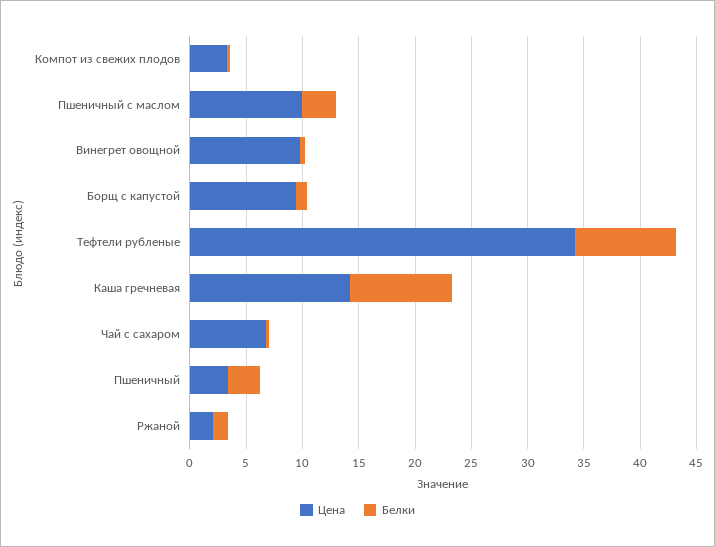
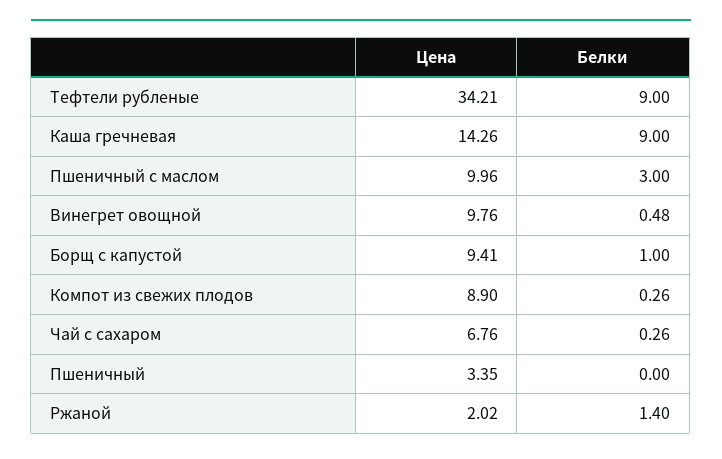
  {
    "Цена": {
-     "Компот из свежих плодов": 3,
+     "Компот из свежих плодов": 8.9,
      "Пшеничный с маслом": 9.96,
      "Винегрет овощной": 9.76,
      "Борщ с капустой": 9.41,
      "Тефтели рубленые": 34.21,
      "Каша гречневая": 14.26,
      "Чай с сахаром": 6.76,
      "Пшеничный": 3.35,
      "Ржаной": 2.02
    },
    "Белки": {
      "Компот из свежих плодов": 0.26,
      "Пшеничный с маслом": 3,
      "Винегрет овощной": 0.48,
      "Борщ с капустой": 1,
      "Тефтели рубленые": 9,
      "Каша гречневая": 9,
      "Чай с сахаром": 0.26,
-     "Пшеничный": 3,
+     "Пшеничный": 0,
      "Ржаной": 1.4
    }
  }

